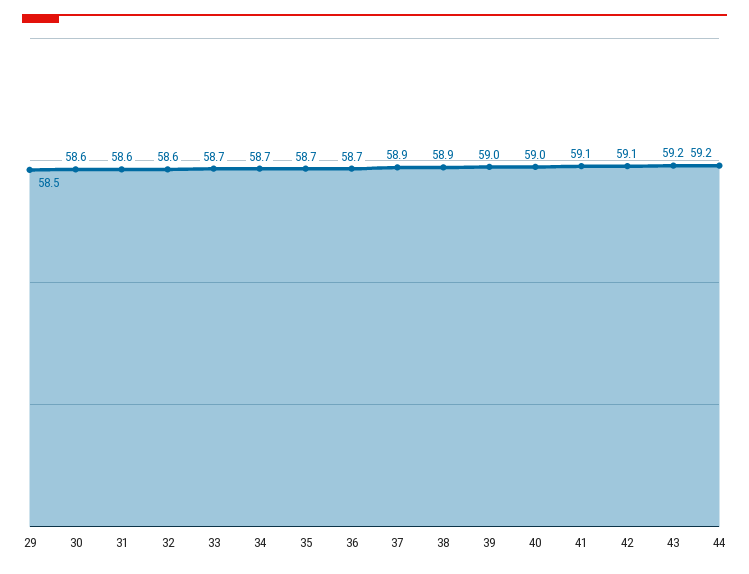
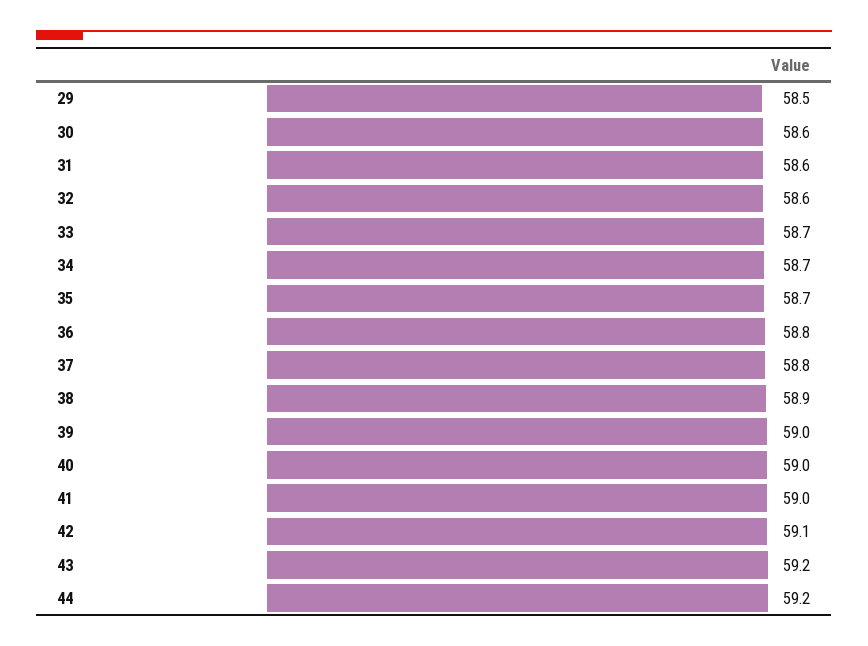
  {
    "29": 58.5,
    "30": 58.6,
    "31": 58.6,
    "32": 58.6,
    "33": 58.7,
    "34": 58.7,
    "35": 58.7,
-   "36": 58.7,
+   "36": 58.8,
-   "37": 58.9,
+   "37": 58.8,
    "38": 58.9,
    "39": 59,
    "40": 59,
-   "41": 59.1,
+   "41": 59,
    "42": 59.1,
    "43": 59.2,
    "44": 59.2
  }

